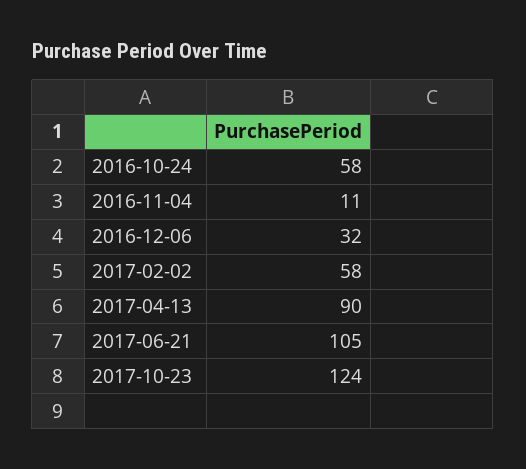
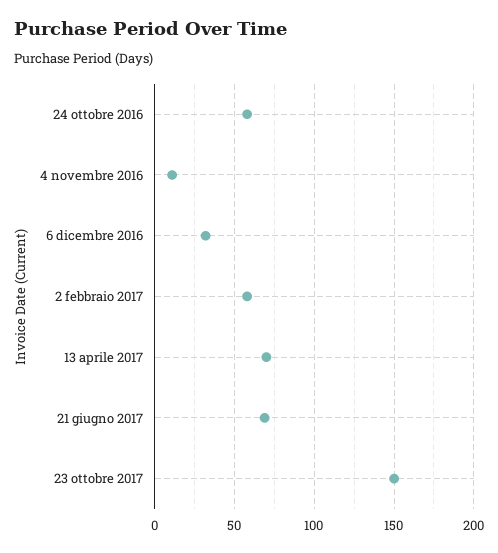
  {
    "2016-10-24": 58,
    "2016-11-04": 11,
    "2016-12-06": 32,
    "2017-02-02": 58,
-   "2017-04-13": 90,
+   "2017-04-13": 70,
-   "2017-06-21": 105,
+   "2017-06-21": 70,
-   "2017-10-23": 124
+   "2017-10-23": 150
  }

